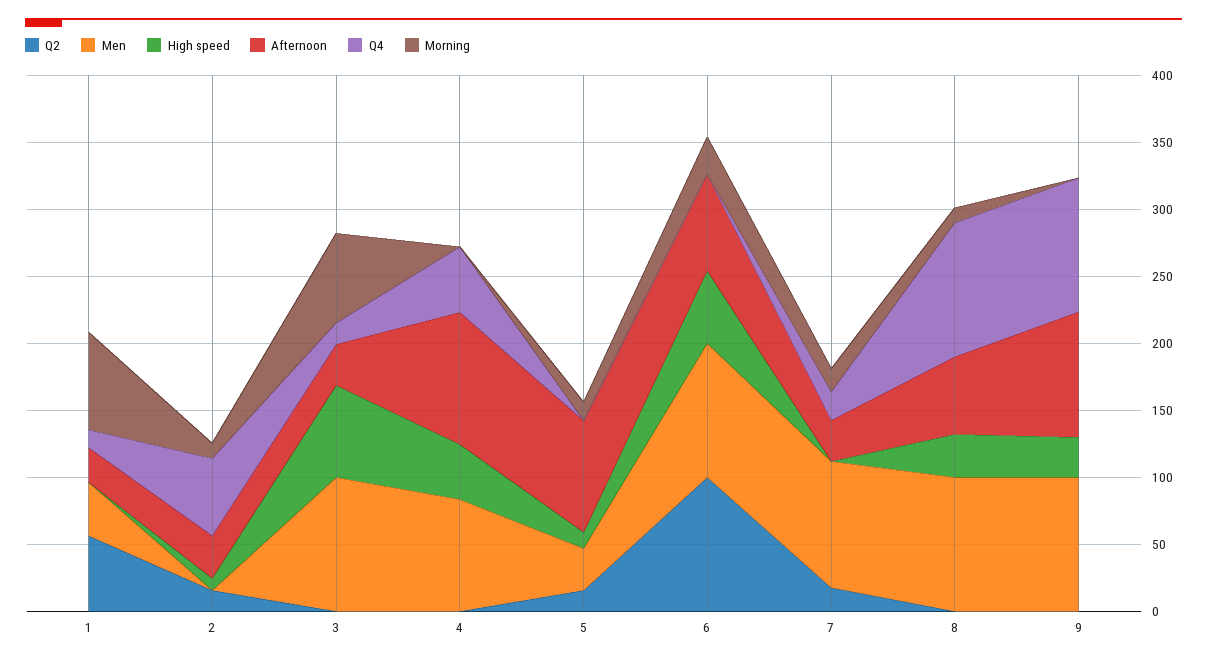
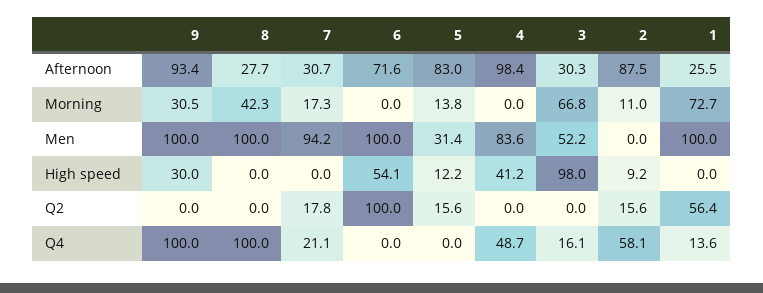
  {
    "Q2": {
      "1": 56.4,
      "2": 15.6,
      "3": 0,
      "4": 0,
      "5": 15.6,
      "6": 100,
      "7": 17.8,
      "8": 0,
      "9": 0
    },
    "Men": {
-     "1": 40,
+     "1": 100,
      "2": 0,
-     "3": 100,
+     "3": 52.2,
      "4": 83.6,
      "5": 31.4,
      "6": 100,
      "7": 94.2,
      "8": 100,
      "9": 100
    },
    "High speed": {
      "1": 0,
      "2": 9.2,
-     "3": 70,
+     "3": 98,
      "4": 41.2,
      "5": 12.2,
      "6": 54.1,
      "7": 0,
-     "8": 30,
+     "8": 0,
      "9": 30
    },
    "Afternoon": {
      "1": 25.5,
-     "2": 30,
+     "2": 87.5,
      "3": 30.3,
      "4": 98.4,
      "5": 83,
      "6": 71.6,
      "7": 30.7,
-     "8": 60,
+     "8": 27.7,
      "9": 93.4
    },
    "Q4": {
      "1": 13.6,
      "2": 58.1,
      "3": 16.1,
      "4": 48.7,
      "5": 0,
      "6": 0,
      "7": 21.1,
      "8": 100,
      "9": 100
    },
    "Morning": {
      "1": 72.7,
      "2": 11,
      "3": 66.8,
      "4": 0,
      "5": 13.8,
-     "6": 30,
+     "6": 0,
      "7": 17.3,
-     "8": 10,
+     "8": 42.3,
-     "9": 0
+     "9": 30.5
    }
  }

